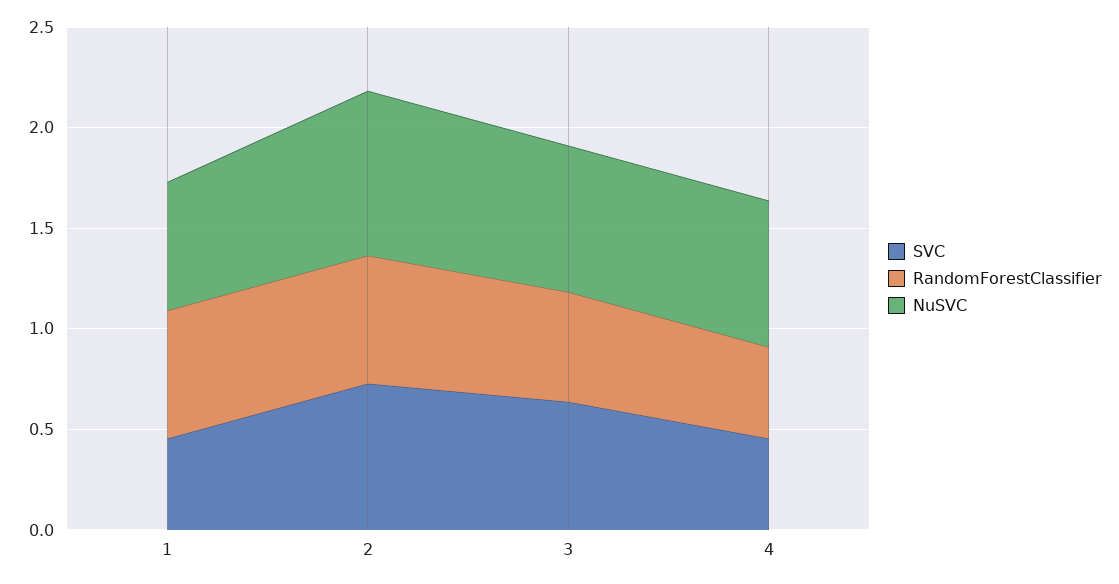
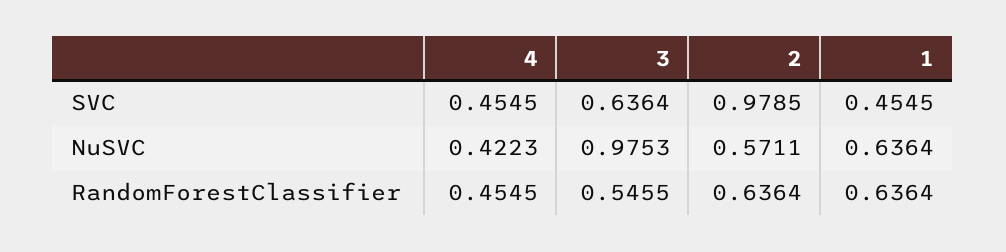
  {
    "SVC": {
      "1": 0.4545,
-     "2": 0.7,
+     "2": 0.9785,
      "3": 0.6364,
      "4": 0.4545
    },
    "RandomForestClassifier": {
      "1": 0.6364,
      "2": 0.6364,
      "3": 0.5455,
      "4": 0.4545
    },
    "NuSVC": {
      "1": 0.6364,
-     "2": 0.8,
+     "2": 0.5711,
-     "3": 0.7,
+     "3": 0.9753,
-     "4": 0.7
+     "4": 0.4223
    }
  }

